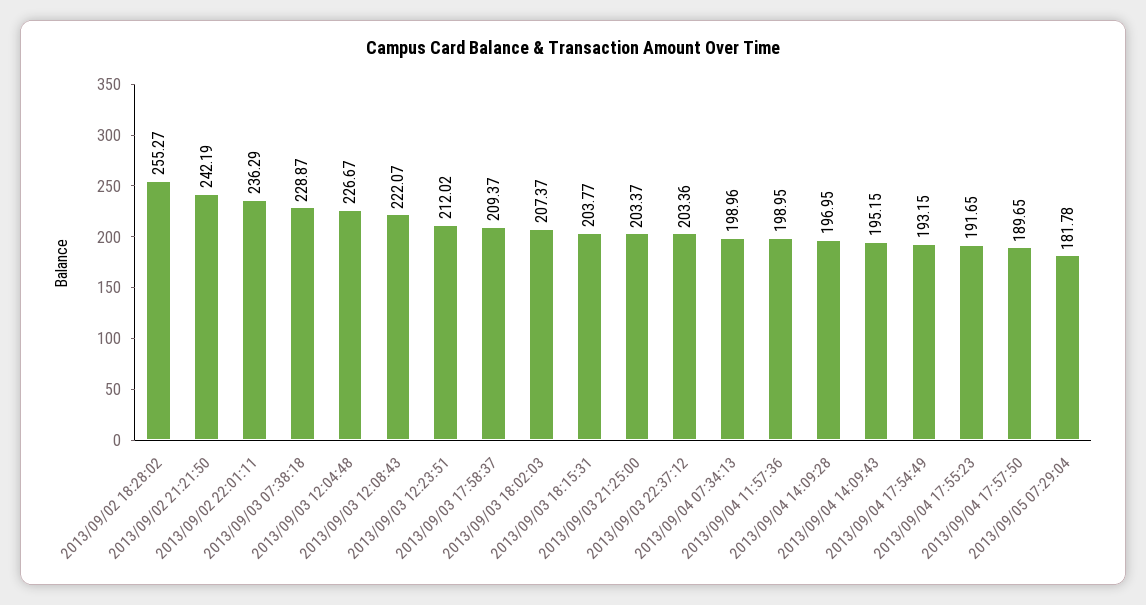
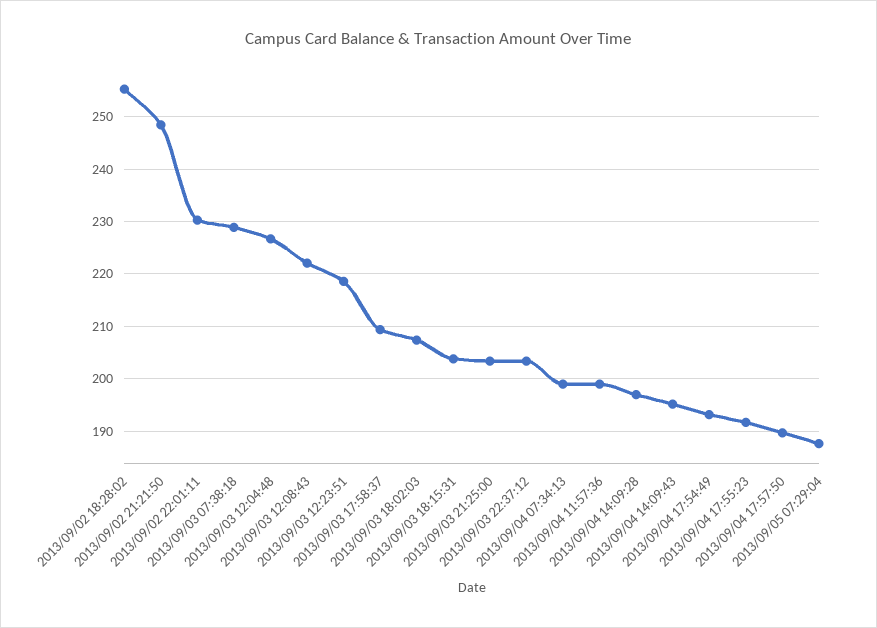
  {
    "2013/09/02 18:28:02": 255.27,
-   "2013/09/02 21:21:50": 242.19,
+   "2013/09/02 21:21:50": 248,
-   "2013/09/02 22:01:11": 236.29,
+   "2013/09/02 22:01:11": 230,
    "2013/09/03 07:38:18": 228.87,
    "2013/09/03 12:04:48": 226.67,
    "2013/09/03 12:08:43": 222.07,
-   "2013/09/03 12:23:51": 212.02,
+   "2013/09/03 12:23:51": 218,
    "2013/09/03 17:58:37": 209.37,
    "2013/09/03 18:02:03": 207.37,
    "2013/09/03 18:15:31": 203.77,
    "2013/09/03 21:25:00": 203.37,
    "2013/09/03 22:37:12": 203.36,
    "2013/09/04 07:34:13": 198.96,
    "2013/09/04 11:57:36": 198.95,
    "2013/09/04 14:09:28": 196.95,
    "2013/09/04 14:09:43": 195.15,
    "2013/09/04 17:54:49": 193.15,
    "2013/09/04 17:55:23": 191.65,
    "2013/09/04 17:57:50": 189.65,
-   "2013/09/05 07:29:04": 181.78
+   "2013/09/05 07:29:04": 188
  }

